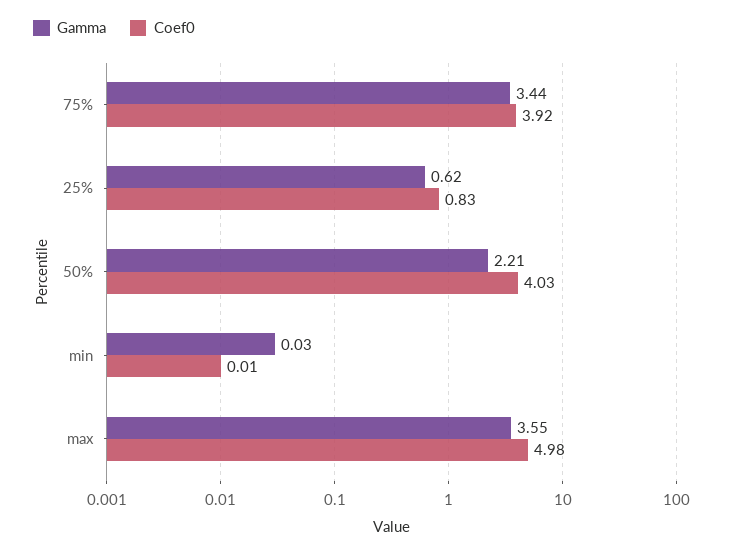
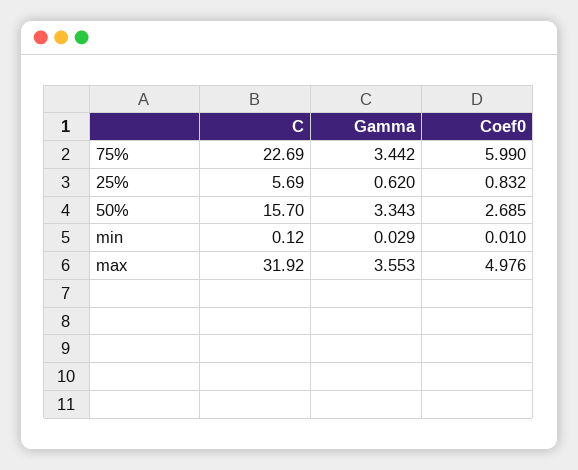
  {
    "Gamma": {
      "75%": 3.442,
      "25%": 0.62,
-     "50%": 2.21,
+     "50%": 3.343,
      "min": 0.029,
      "max": 3.553
    },
    "Coef0": {
-     "75%": 3.92,
+     "75%": 5.99,
      "25%": 0.832,
-     "50%": 4.03,
+     "50%": 2.685,
      "min": 0.01,
      "max": 4.976
-   }
+   },
+   "C": {
+     "75%": 22.69,
+     "25%": 5.69,
+     "50%": 15.7,
+     "min": 0.12,
+     "max": 31.92
+   }
  }

